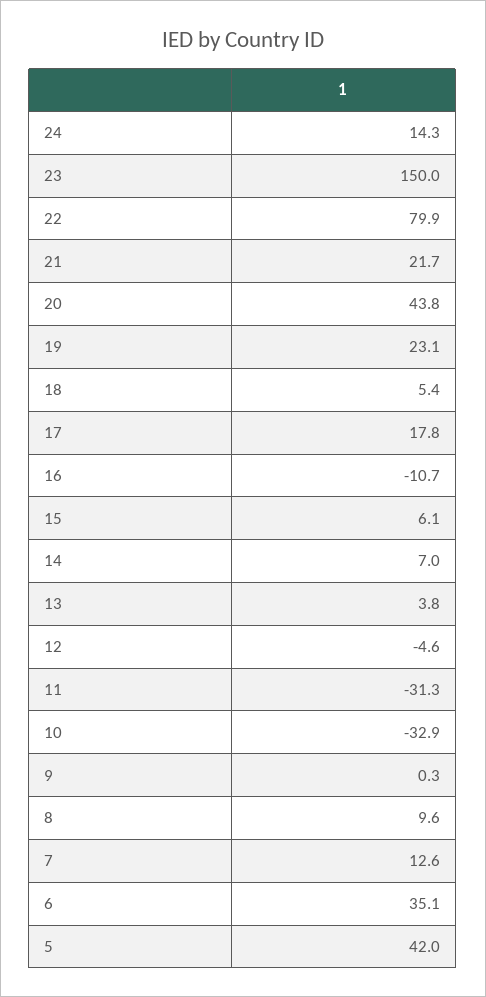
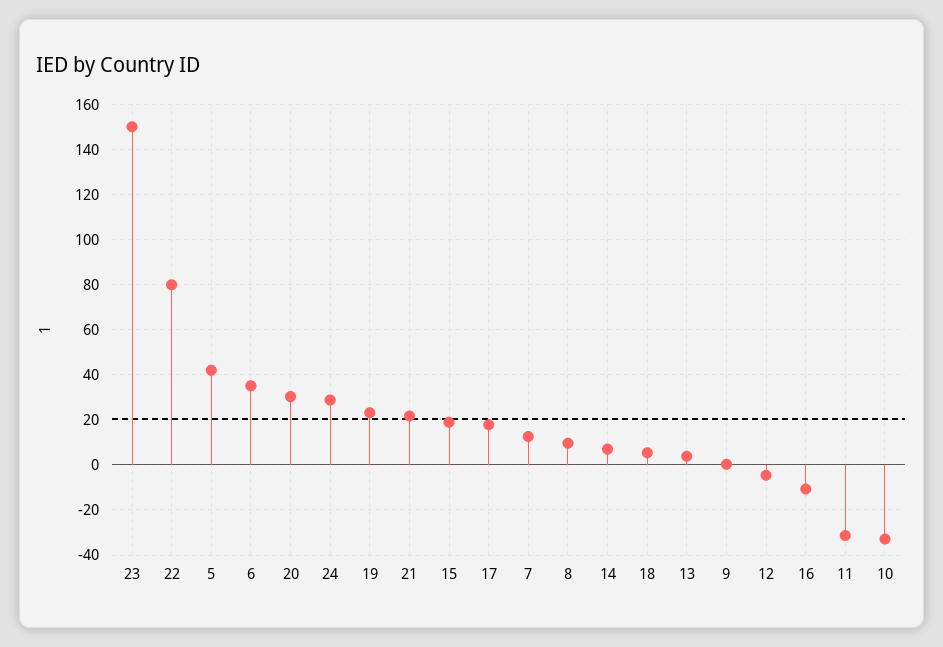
  {
-   "24": 14.3,
+   "24": 30,
    "23": 150,
    "22": 79.9,
    "21": 21.7,
-   "20": 43.8,
+   "20": 30,
    "19": 23.1,
    "18": 5.4,
    "17": 17.8,
    "16": -10.7,
-   "15": 6.1,
+   "15": 20,
    "14": 7,
    "13": 3.8,
    "12": -4.6,
    "11": -31.3,
    "10": -32.9,
    "9": 0.3,
    "8": 9.6,
    "7": 12.6,
    "6": 35.1,
    "5": 42
  }

